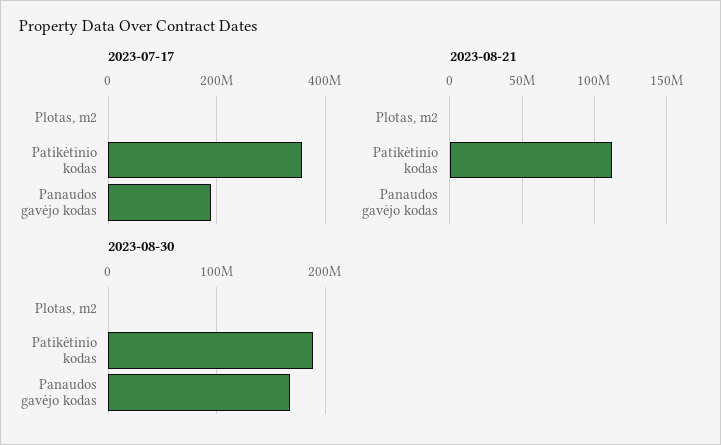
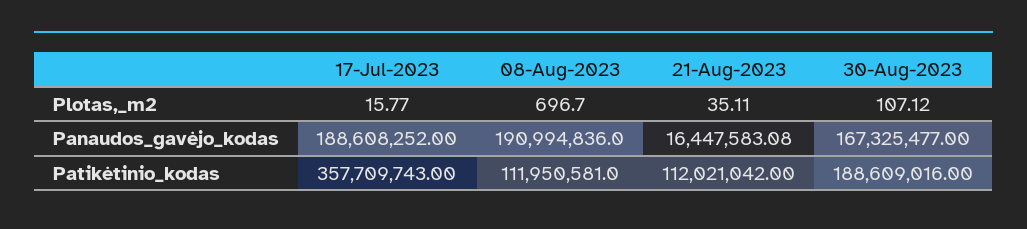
  {
    "2023-07-17": {
      "Plotas, m2": 15.77,
      "Patikėtinio kodas": 357709743,
      "Panaudos gavėjo kodas": 188608252
    },
    "2023-08-21": {
      "Plotas, m2": 35.11,
      "Patikėtinio kodas": 112021042,
-     "Panaudos gavėjo kodas": 0
+     "Panaudos gavėjo kodas": 16447583.08
    },
    "2023-08-30": {
      "Plotas, m2": 107.12,
      "Patikėtinio kodas": 188609016,
      "Panaudos gavėjo kodas": 167325477
-   }
+   },
+   "08-Aug-2023": {
+     "Plotas, m2": 696.7,
+     "Panaudos gavėjo kodas": 190994836,
+     "Patikėtinio kodas": 111950581
+   }
  }

